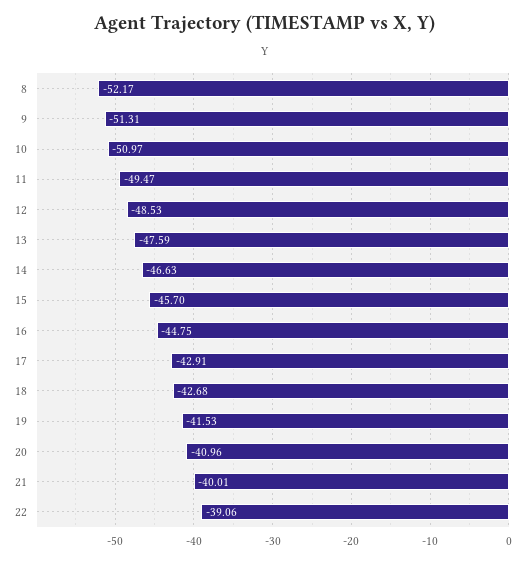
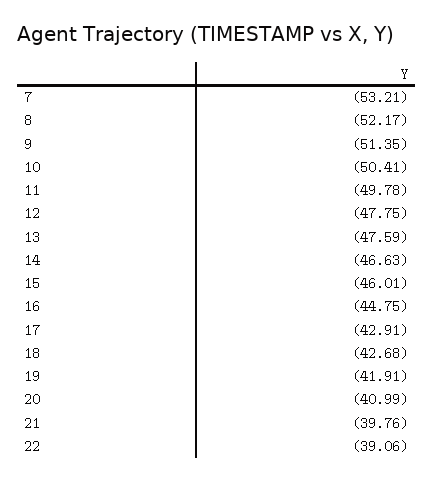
  {
    "8": -52.17,
-   "9": -51.31,
+   "9": -51.35,
-   "10": -50.97,
+   "10": -50.41,
-   "11": -49.47,
+   "11": -49.78,
-   "12": -48.53,
+   "12": -47.75,
    "13": -47.59,
    "14": -46.63,
-   "15": -45.7,
+   "15": -46.01,
    "16": -44.75,
    "17": -42.91,
    "18": -42.68,
-   "19": -41.53,
+   "19": -41.91,
-   "20": -40.96,
+   "20": -40.99,
-   "21": -40.01,
+   "21": -39.76,
-   "22": -39.06
+   "22": -39.06,
+   "7": -53.21
  }

